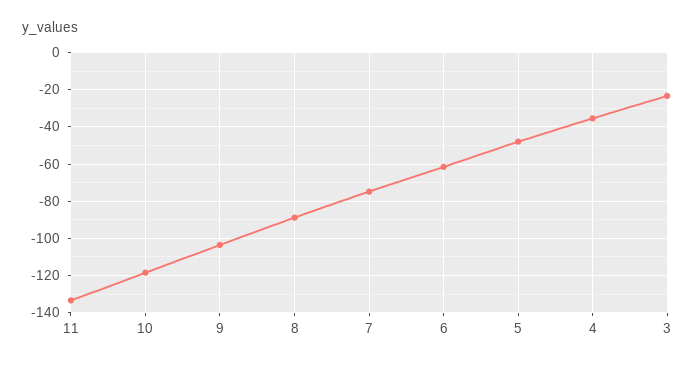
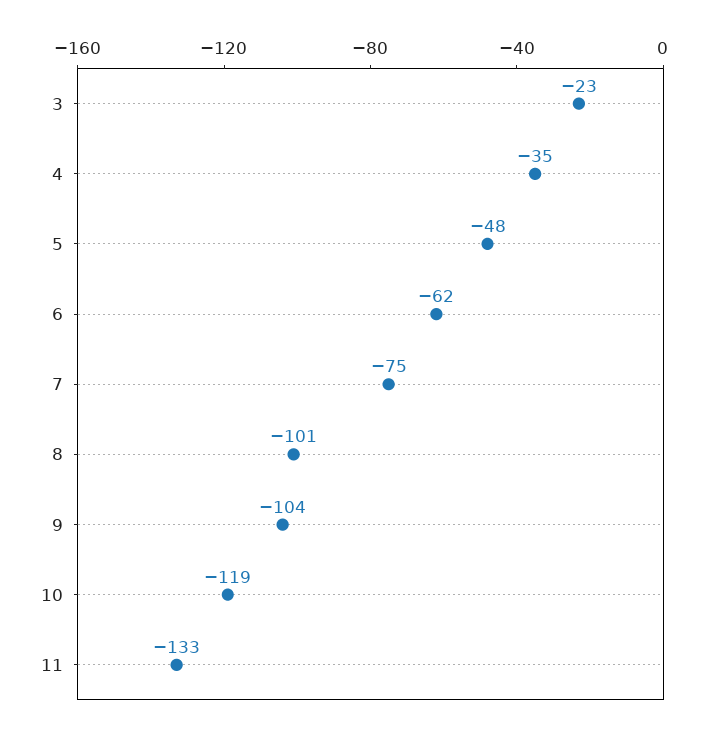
  {
    "11": -133,
    "10": -119,
    "9": -104,
-   "8": -90,
+   "8": -101,
    "7": -75,
    "6": -62,
    "5": -48,
    "4": -35,
    "3": -23
  }

